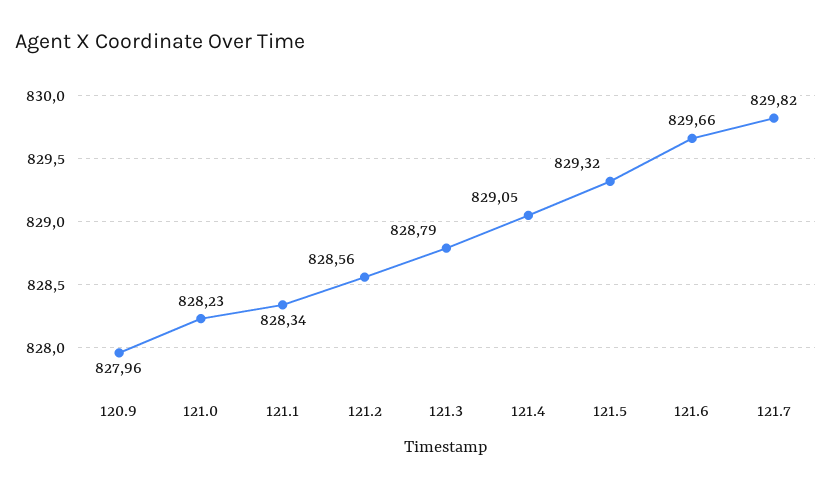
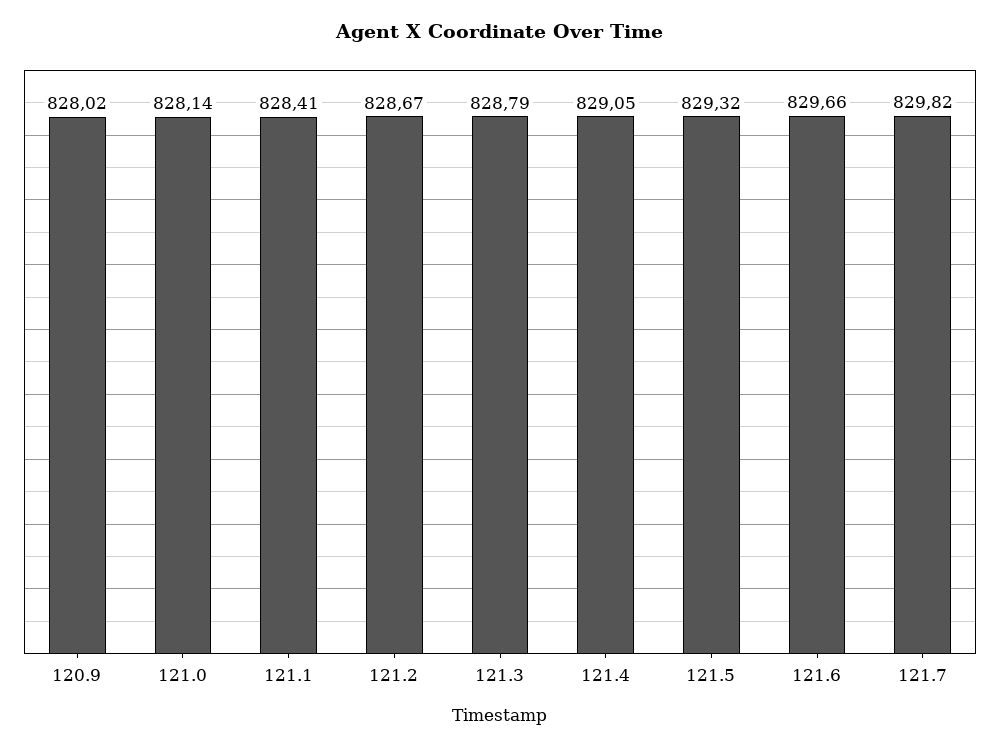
  {
-   "120.9": 827.96,
+   "120.9": 828.02,
-   "121.0": 828.23,
+   "121.0": 828.14,
-   "121.1": 828.34,
+   "121.1": 828.41,
-   "121.2": 828.56,
+   "121.2": 828.67,
    "121.3": 828.79,
    "121.4": 829.05,
    "121.5": 829.32,
    "121.6": 829.66,
    "121.7": 829.82
  }

